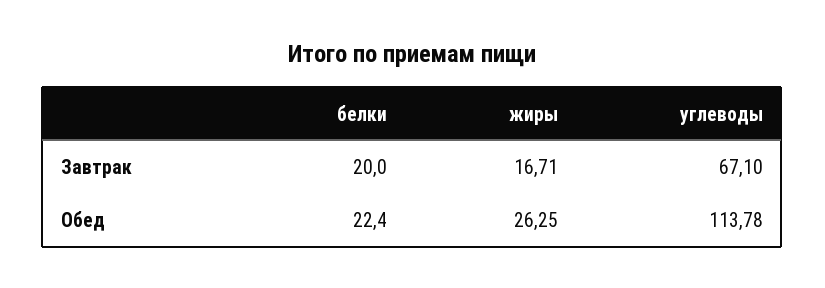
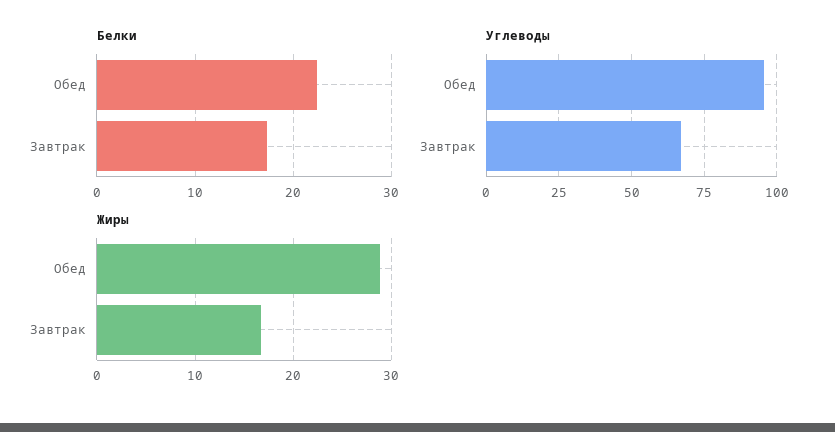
  {
    "белки": {
-     "Завтрак": 20,
+     "Завтрак": 17,
      "Обед": 22.4
    },
    "жиры": {
      "Завтрак": 16.71,
-     "Обед": 26.25
+     "Обед": 29
    },
    "углеводы": {
      "Завтрак": 67.1,
-     "Обед": 113.78
+     "Обед": 95
    }
  }

